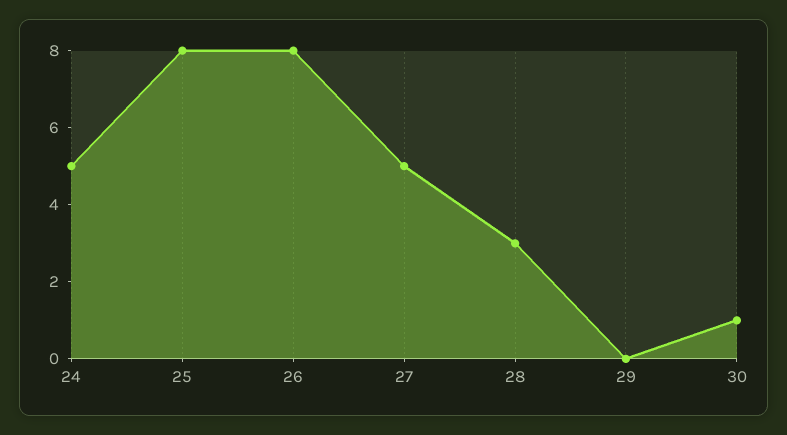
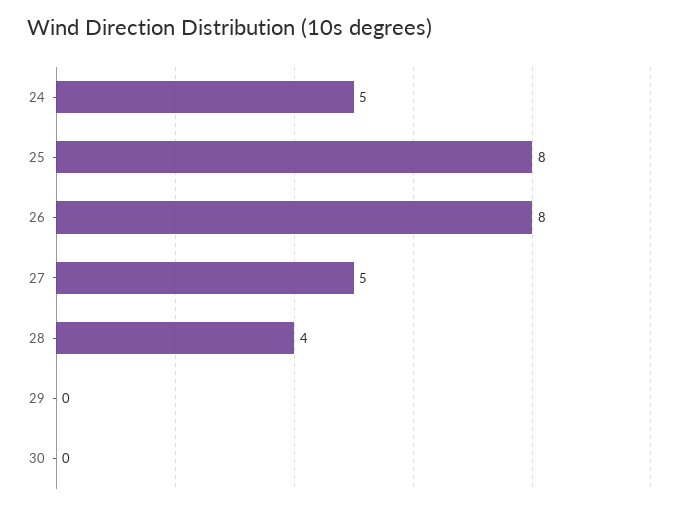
  {
    "24": 5,
    "25": 8,
    "26": 8,
    "27": 5,
-   "28": 3,
+   "28": 4,
    "29": 0,
-   "30": 1
+   "30": 0
  }

